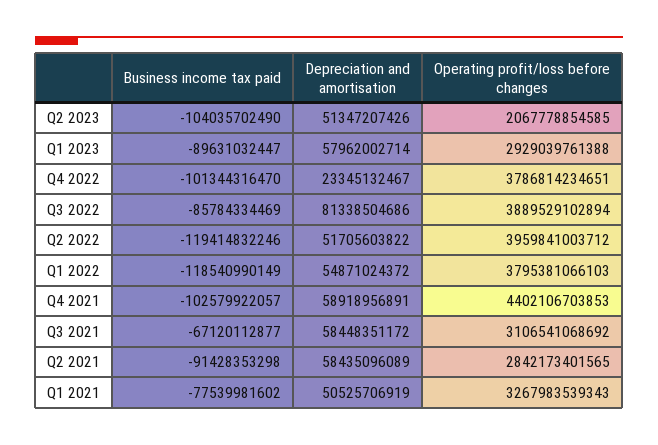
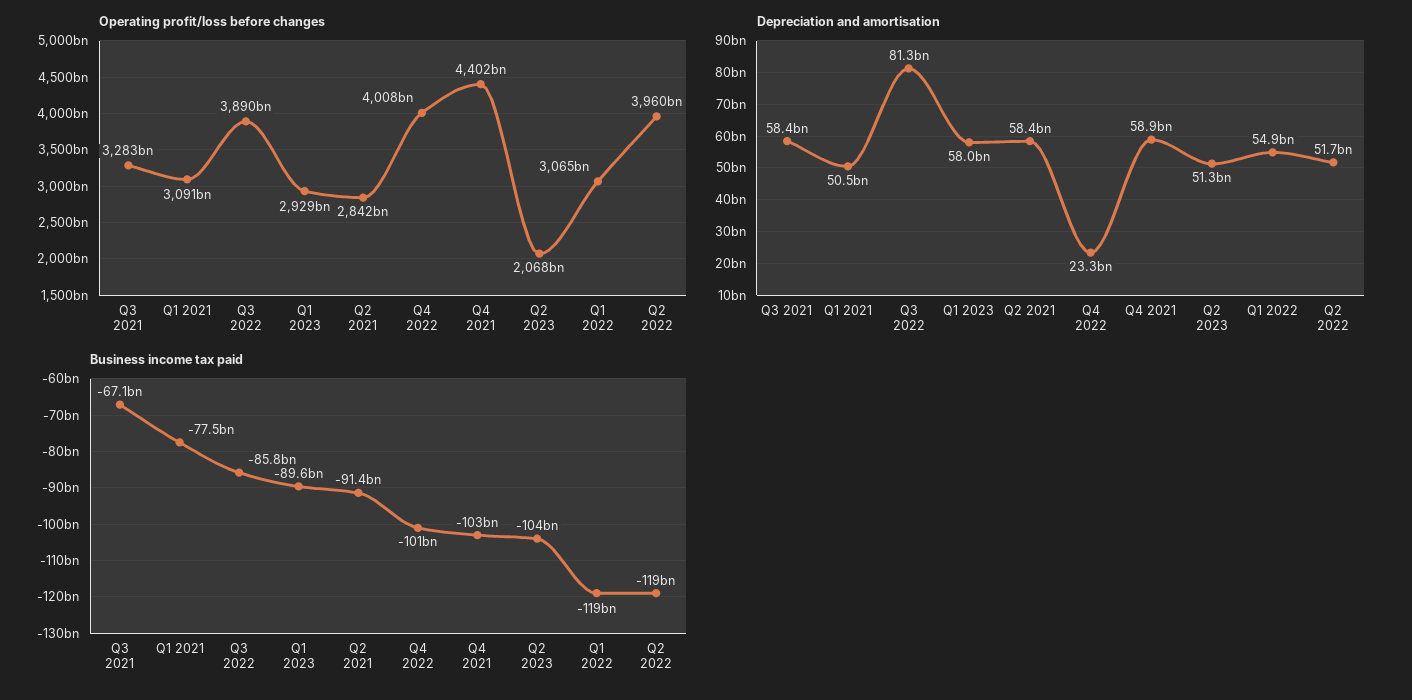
  {
    "Business income tax paid": {
      "Q2 2023": -104035702490,
      "Q1 2023": -89631032447,
      "Q4 2022": -101344316470,
      "Q3 2022": -85784334469,
      "Q2 2022": -119414832246,
      "Q1 2022": -118540990149,
      "Q4 2021": -102579922057,
      "Q3 2021": -67120112877,
      "Q2 2021": -91428353298,
      "Q1 2021": -77539981602
    },
    "Depreciation and amortisation": {
      "Q2 2023": 51347207426,
      "Q1 2023": 57962002714,
      "Q4 2022": 23345132467,
      "Q3 2022": 81338504686,
      "Q2 2022": 51705603822,
      "Q1 2022": 54871024372,
      "Q4 2021": 58918956891,
      "Q3 2021": 58448351172,
      "Q2 2021": 58435096089,
      "Q1 2021": 50525706919
    },
    "Operating profit/loss before changes": {
      "Q2 2023": 2067778854585,
      "Q1 2023": 2929039761388,
-     "Q4 2022": 3786814234651,
+     "Q4 2022": 4008000000000,
      "Q3 2022": 3889529102894,
      "Q2 2022": 3959841003712,
-     "Q1 2022": 3795381066103,
+     "Q1 2022": 3065000000000,
      "Q4 2021": 4402106703853,
-     "Q3 2021": 3106541068692,
+     "Q3 2021": 3283000000000,
      "Q2 2021": 2842173401565,
-     "Q1 2021": 3267983539343
+     "Q1 2021": 3091000000000
    }
  }

